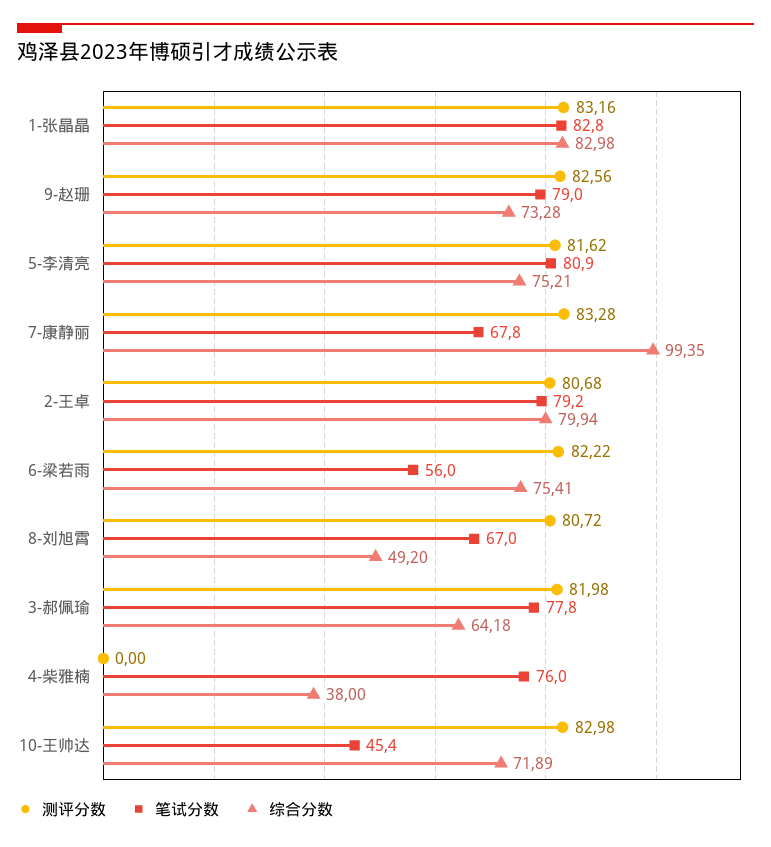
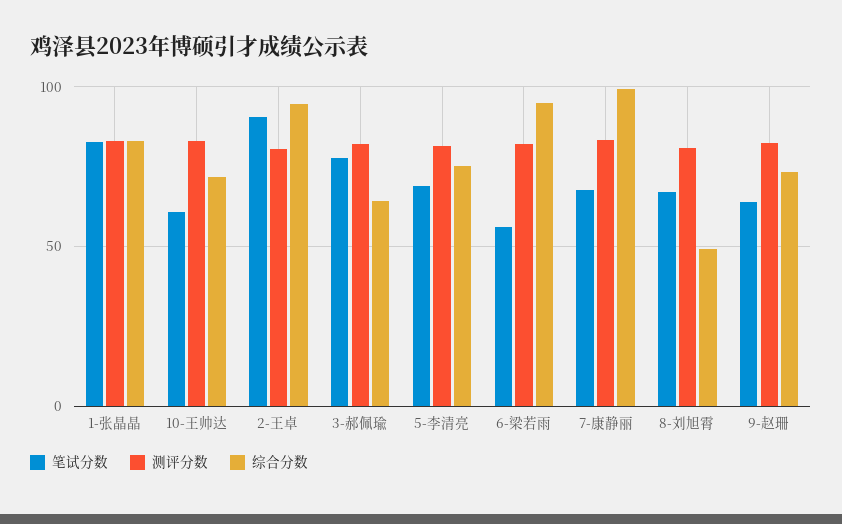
  {
    "测评分数": {
      "1-张晶晶": 83.16,
      "9-赵珊": 82.56,
      "5-李清亮": 81.62,
      "7-康静丽": 83.28,
      "2-王卓": 80.68,
      "6-梁若雨": 82.22,
      "8-刘旭霄": 80.72,
      "3-郝佩瑜": 81.98,
-     "4-柴雅楠": 0,
      "10-王帅达": 82.98
    },
    "笔试分数": {
      "1-张晶晶": 82.8,
-     "9-赵珊": 79,
+     "9-赵珊": 65,
-     "5-李清亮": 80.9,
+     "5-李清亮": 70,
      "7-康静丽": 67.8,
-     "2-王卓": 79.2,
+     "2-王卓": 90,
      "6-梁若雨": 56,
      "8-刘旭霄": 67,
      "3-郝佩瑜": 77.8,
-     "4-柴雅楠": 76,
-     "10-王帅达": 45.4
+     "10-王帅达": 60
    },
    "综合分数": {
      "1-张晶晶": 82.98,
      "9-赵珊": 73.28,
      "5-李清亮": 75.21,
      "7-康静丽": 99.35,
-     "2-王卓": 79.94,
+     "2-王卓": 95,
-     "6-梁若雨": 75.41,
+     "6-梁若雨": 95,
      "8-刘旭霄": 49.2,
      "3-郝佩瑜": 64.18,
-     "4-柴雅楠": 38,
      "10-王帅达": 71.89
    }
  }

